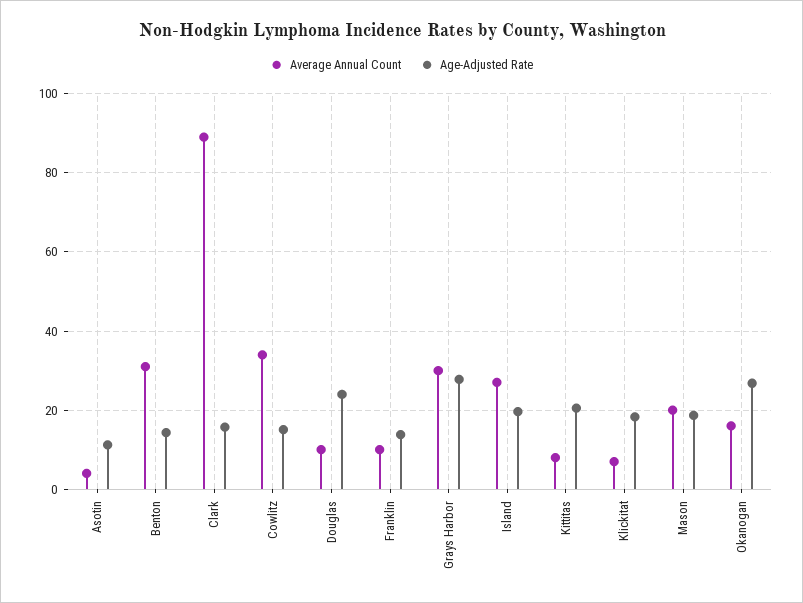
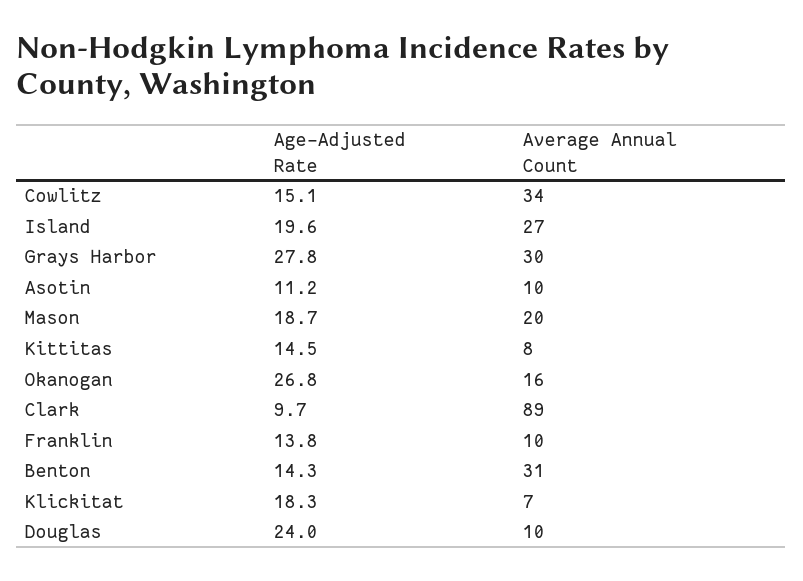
  {
    "Average Annual Count": {
-     "Asotin": 4,
+     "Asotin": 10,
      "Benton": 31,
      "Clark": 89,
      "Cowlitz": 34,
      "Douglas": 10,
      "Franklin": 10,
      "Grays Harbor": 30,
      "Island": 27,
      "Kittitas": 8,
      "Klickitat": 7,
      "Mason": 20,
      "Okanogan": 16
    },
    "Age-Adjusted Rate": {
      "Asotin": 11.2,
      "Benton": 14.3,
-     "Clark": 16,
+     "Clark": 9.7,
      "Cowlitz": 15.1,
      "Douglas": 24,
      "Franklin": 13.8,
      "Grays Harbor": 27.8,
      "Island": 19.6,
-     "Kittitas": 20,
+     "Kittitas": 14.5,
      "Klickitat": 18.3,
      "Mason": 18.7,
      "Okanogan": 26.8
    }
  }

